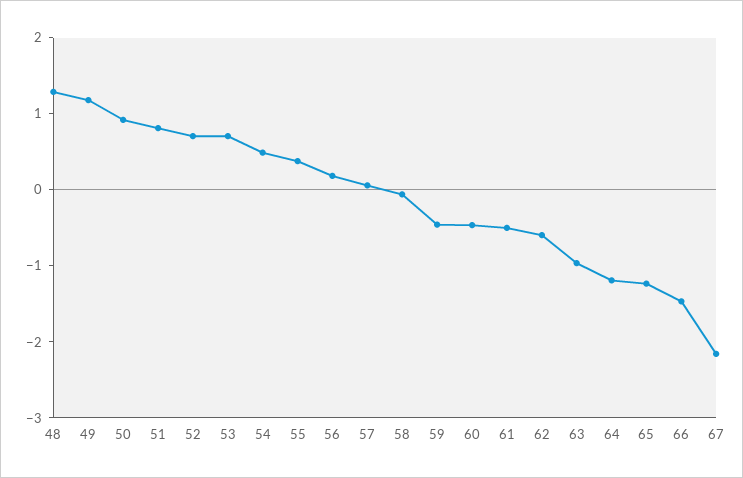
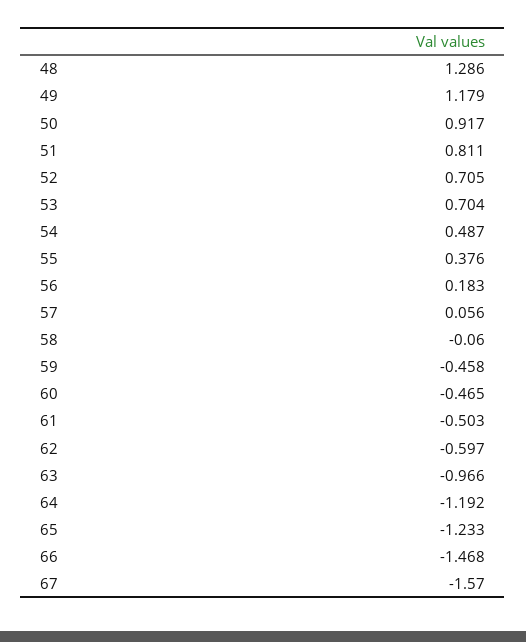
  {
    "48": 1.286,
    "49": 1.179,
    "50": 0.917,
    "51": 0.811,
    "52": 0.705,
    "53": 0.704,
    "54": 0.487,
    "55": 0.376,
    "56": 0.183,
    "57": 0.056,
    "58": -0.06,
    "59": -0.458,
    "60": -0.465,
    "61": -0.503,
    "62": -0.597,
    "63": -0.966,
    "64": -1.192,
    "65": -1.233,
    "66": -1.468,
-   "67": -2.2
+   "67": -1.57
  }

